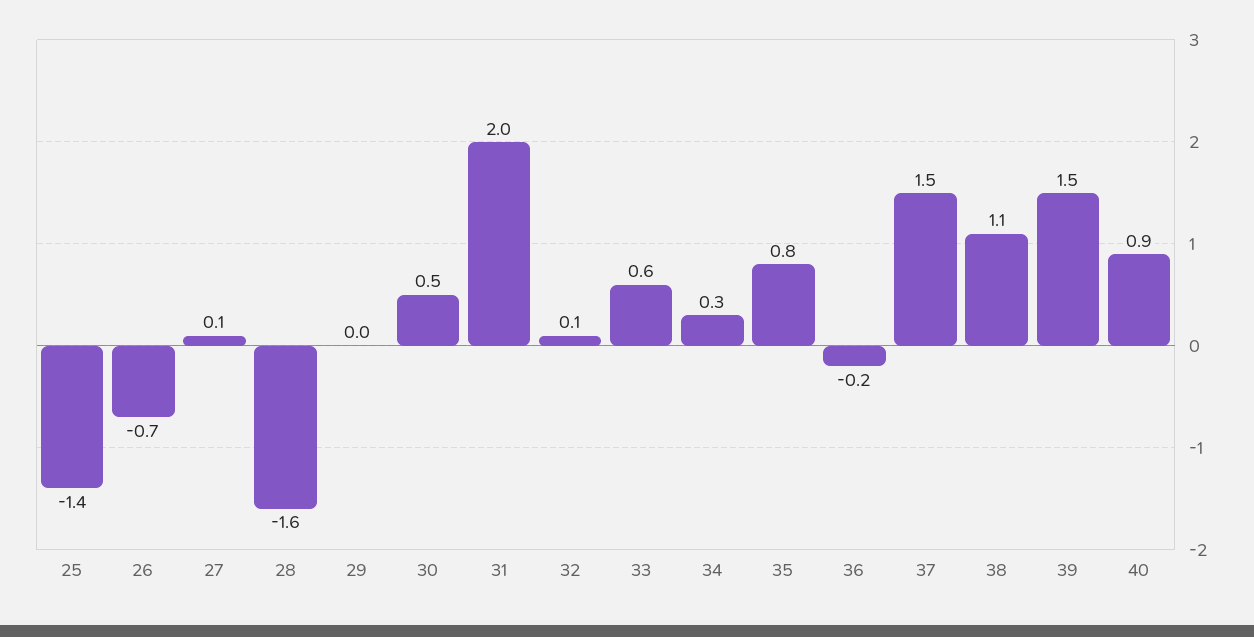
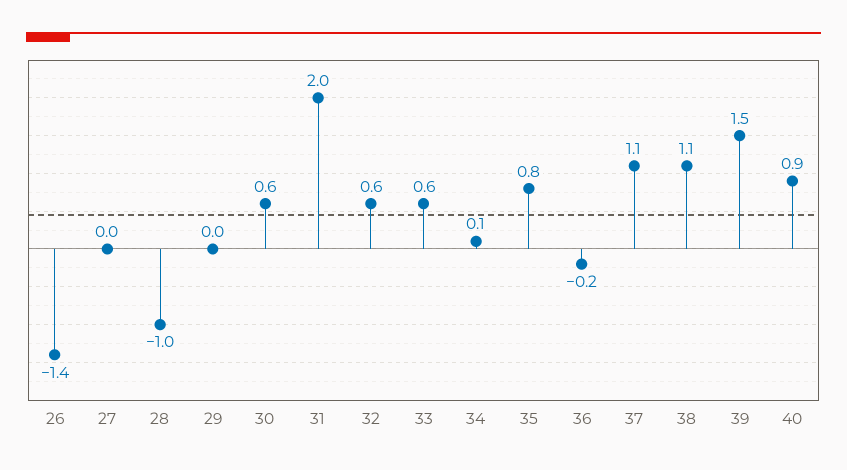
  {
-   "25": -1.4,
-   "26": -0.7,
+   "26": -1.4,
-   "27": 0.1,
+   "27": 0,
-   "28": -1.6,
+   "28": -1,
    "29": 0,
-   "30": 0.5,
+   "30": 0.6,
    "31": 2,
-   "32": 0.1,
+   "32": 0.6,
    "33": 0.6,
-   "34": 0.3,
+   "34": 0.1,
    "35": 0.8,
    "36": -0.2,
-   "37": 1.5,
+   "37": 1.1,
    "38": 1.1,
    "39": 1.5,
    "40": 0.9
  }

